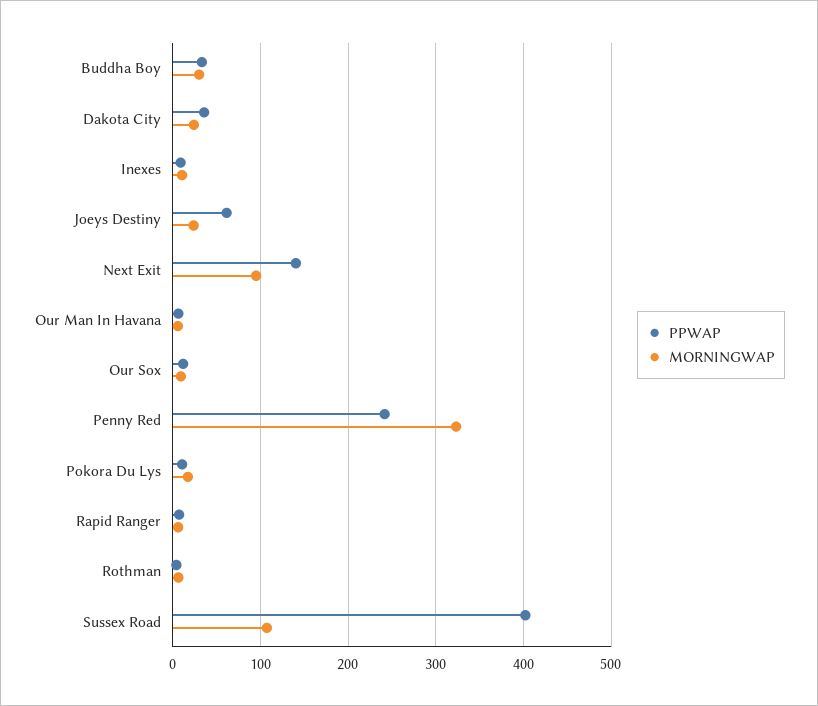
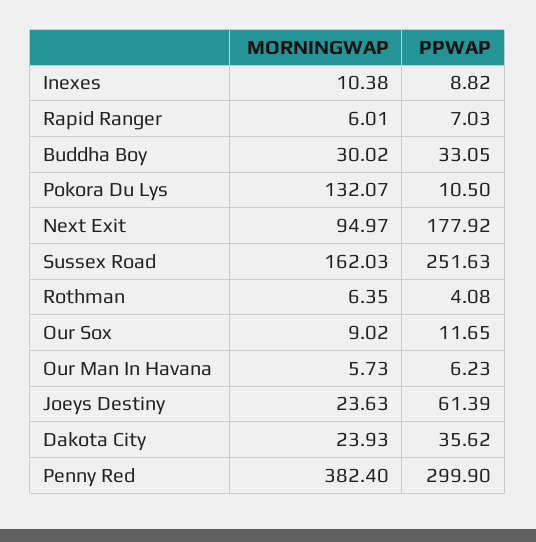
  {
    "PPWAP": {
      "Buddha Boy": 33.05,
      "Dakota City": 35.62,
      "Inexes": 8.82,
      "Joeys Destiny": 61.39,
-     "Next Exit": 140,
+     "Next Exit": 177.92,
      "Our Man In Havana": 6.23,
      "Our Sox": 11.65,
-     "Penny Red": 240,
+     "Penny Red": 299.9,
      "Pokora Du Lys": 10.5,
      "Rapid Ranger": 7.03,
      "Rothman": 4.08,
-     "Sussex Road": 400
+     "Sussex Road": 251.63
    },
    "MORNINGWAP": {
      "Buddha Boy": 30.02,
      "Dakota City": 23.93,
      "Inexes": 10.38,
      "Joeys Destiny": 23.63,
      "Next Exit": 94.97,
      "Our Man In Havana": 5.73,
      "Our Sox": 9.02,
-     "Penny Red": 320,
+     "Penny Red": 382.4,
-     "Pokora Du Lys": 20,
+     "Pokora Du Lys": 132.07,
      "Rapid Ranger": 6.01,
      "Rothman": 6.35,
-     "Sussex Road": 110
+     "Sussex Road": 162.03
    }
  }

